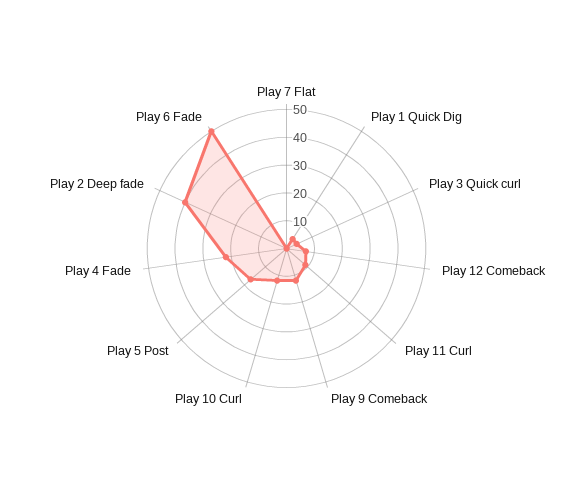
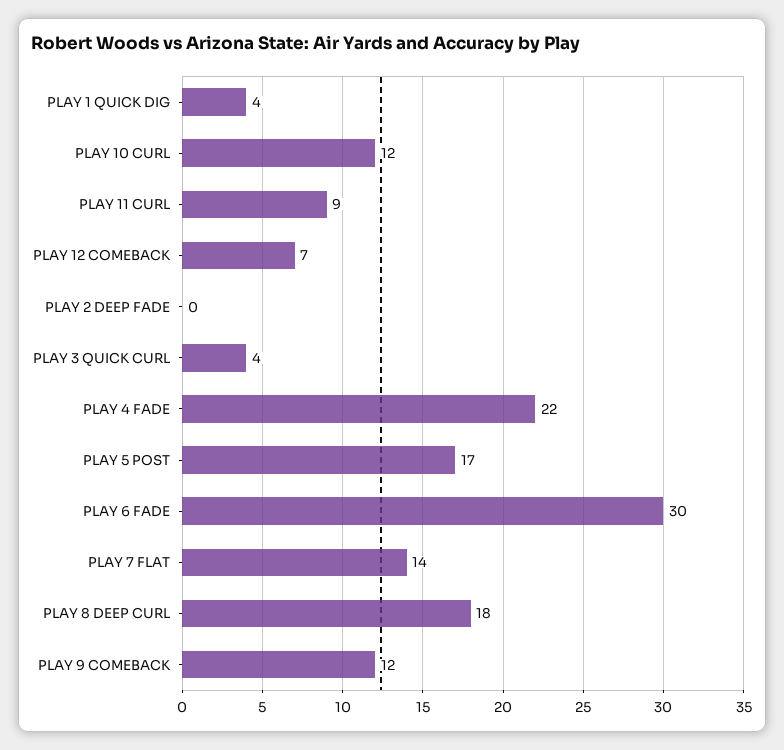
  {
-   "Play 7 Flat": 0,
+   "Play 7 Flat": 14,
    "Play 1 Quick Dig": 4,
    "Play 3 Quick curl": 4,
    "Play 12 Comeback": 7,
    "Play 11 Curl": 9,
    "Play 9 Comeback": 12,
    "Play 10 Curl": 12,
    "Play 5 Post": 17,
    "Play 4 Fade": 22,
-   "Play 2 Deep fade": 40,
+   "Play 2 Deep fade": 0,
-   "Play 6 Fade": 50
+   "Play 6 Fade": 30,
+   "PLAY 8 DEEP CURL": 18
  }

